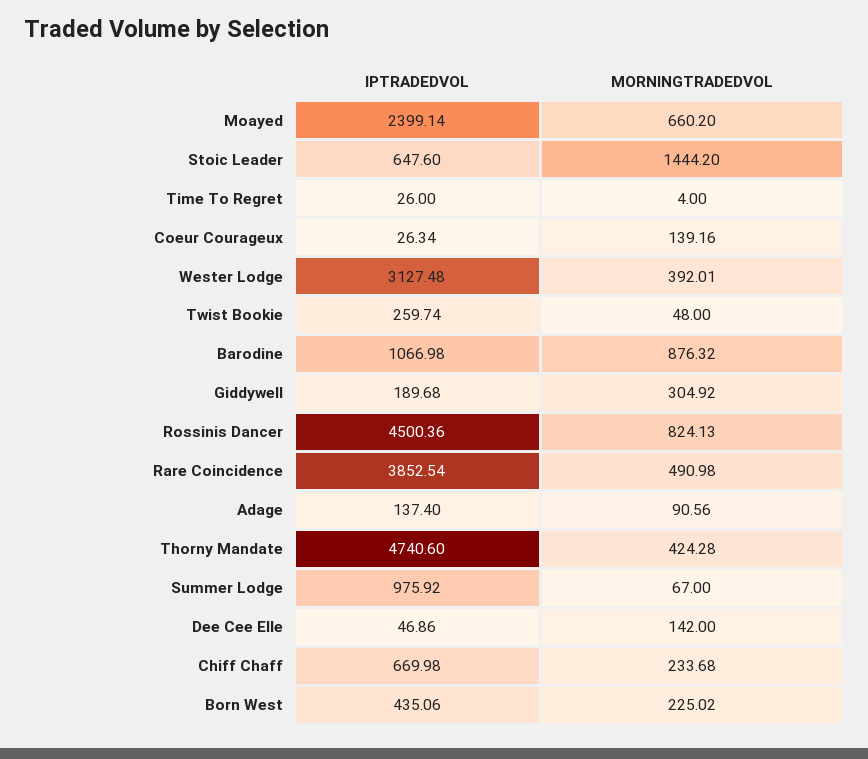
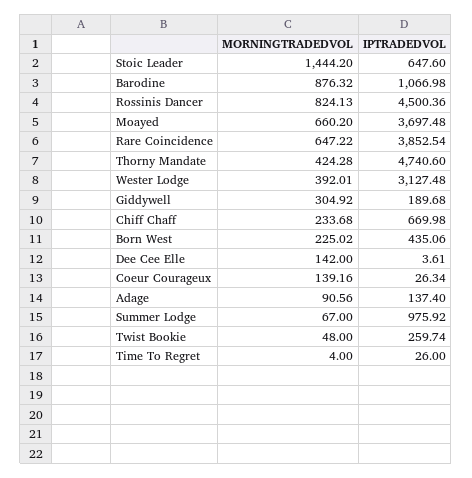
  {
    "IPTRADEDVOL": {
-     "Moayed": 2399.14,
+     "Moayed": 3697.48,
      "Stoic Leader": 647.6,
      "Time To Regret": 26,
      "Coeur Courageux": 26.34,
      "Wester Lodge": 3127.48,
      "Twist Bookie": 259.74,
      "Barodine": 1066.98,
      "Giddywell": 189.68,
      "Rossinis Dancer": 4500.36,
      "Rare Coincidence": 3852.54,
      "Adage": 137.4,
      "Thorny Mandate": 4740.6,
      "Summer Lodge": 975.92,
-     "Dee Cee Elle": 46.86,
+     "Dee Cee Elle": 3.61,
      "Chiff Chaff": 669.98,
      "Born West": 435.06
    },
    "MORNINGTRADEDVOL": {
      "Moayed": 660.2,
      "Stoic Leader": 1444.2,
      "Time To Regret": 4,
      "Coeur Courageux": 139.16,
      "Wester Lodge": 392.01,
      "Twist Bookie": 48,
      "Barodine": 876.32,
      "Giddywell": 304.92,
      "Rossinis Dancer": 824.13,
-     "Rare Coincidence": 490.98,
+     "Rare Coincidence": 647.22,
      "Adage": 90.56,
      "Thorny Mandate": 424.28,
      "Summer Lodge": 67,
      "Dee Cee Elle": 142,
      "Chiff Chaff": 233.68,
      "Born West": 225.02
    }
  }

